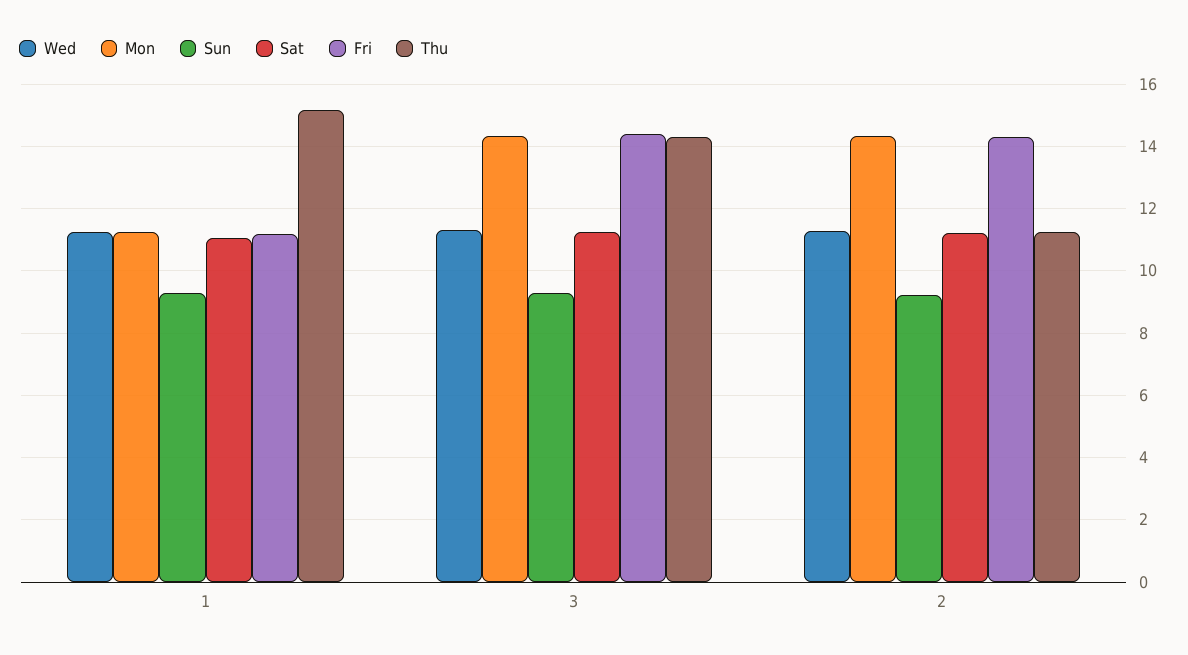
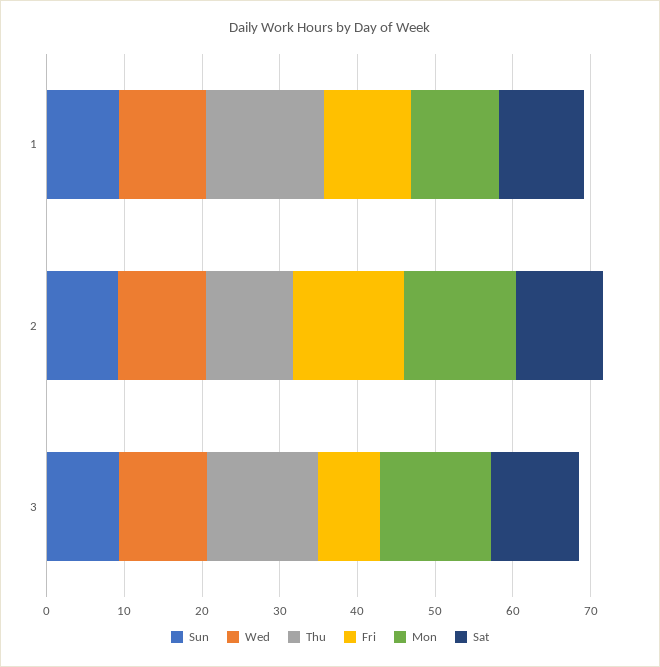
  {
    "Wed": {
      "1": 11.2,
      "3": 11.4,
      "2": 11.2
    },
    "Mon": {
      "1": 11.2,
      "3": 14.4,
      "2": 14.4
    },
    "Sun": {
      "1": 9.4,
      "3": 9.4,
      "2": 9.2
    },
    "Sat": {
      "1": 11,
      "3": 11.2,
      "2": 11.2
    },
    "Fri": {
      "1": 11.2,
-     "3": 14.4,
+     "3": 8,
      "2": 14.4
    },
    "Thu": {
      "1": 15.2,
      "3": 14.4,
      "2": 11.2
    }
  }

